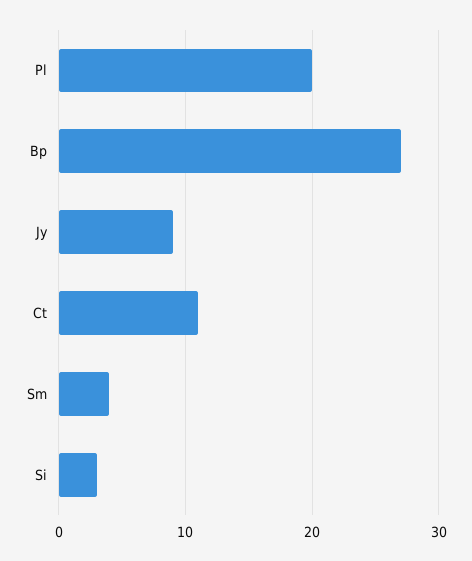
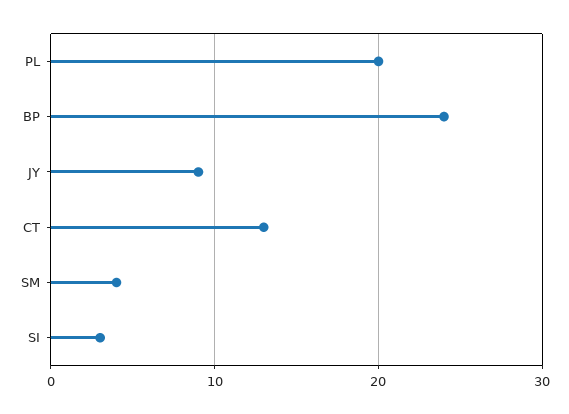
  {
    "Pl": 20,
-   "Bp": 27,
+   "Bp": 24,
    "Jy": 9,
-   "Ct": 11,
+   "Ct": 13,
    "Sm": 4,
    "Si": 3
  }

